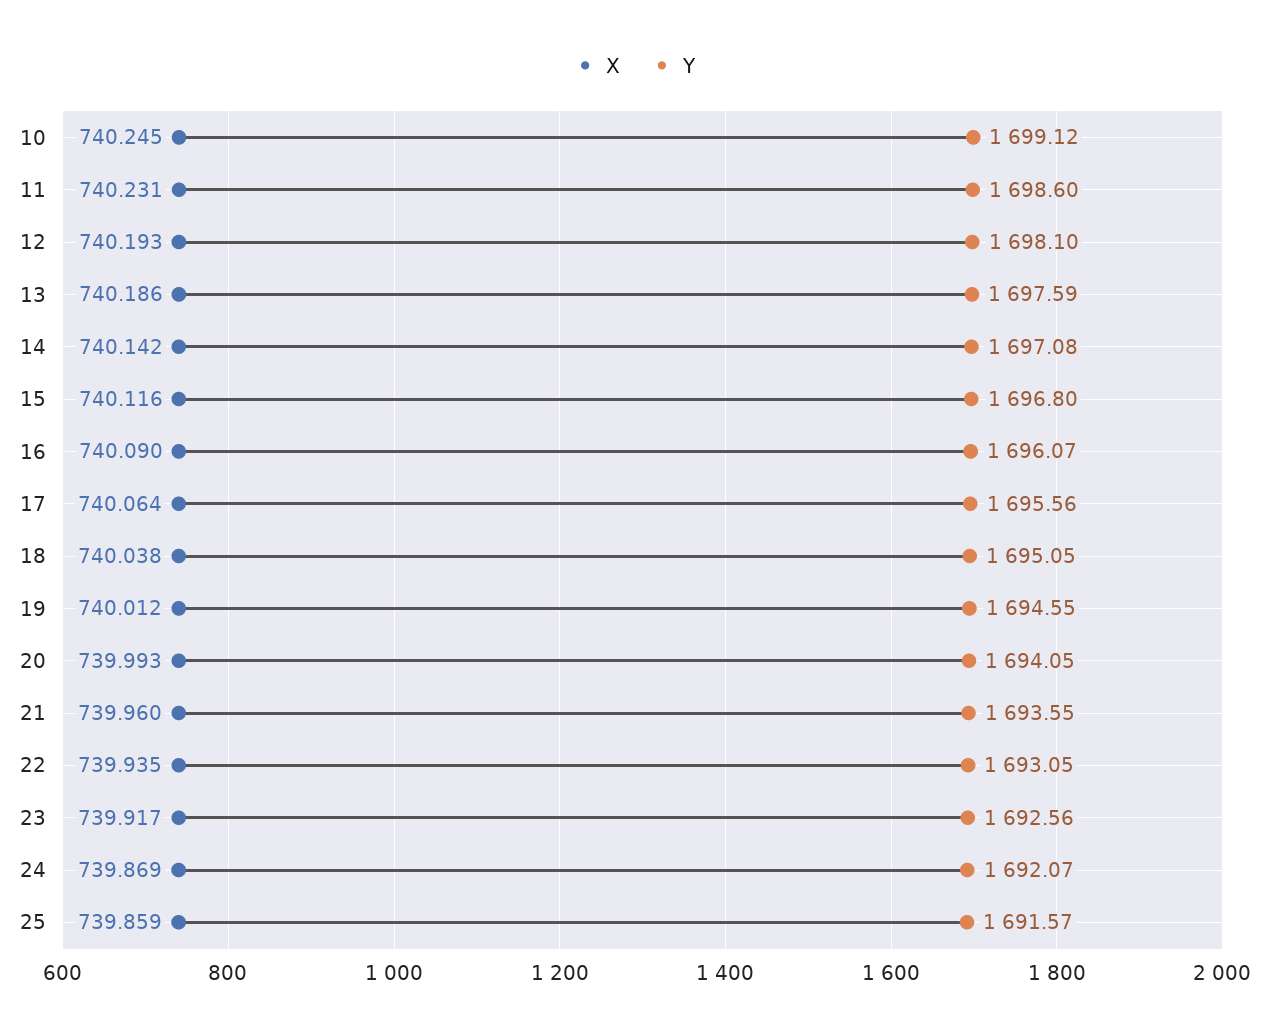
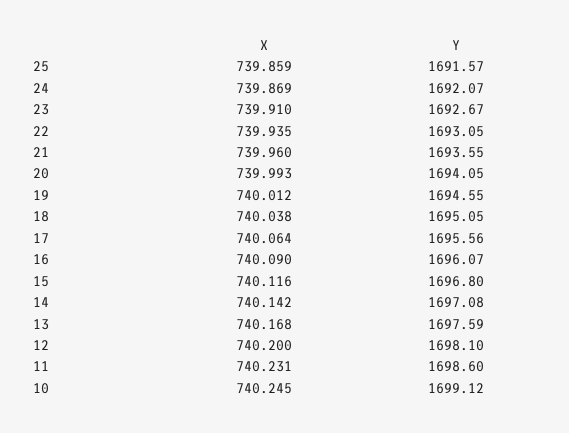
  {
    "X": {
      "10": 740.245,
      "11": 740.231,
-     "12": 740.193,
+     "12": 740.2,
-     "13": 740.186,
+     "13": 740.168,
      "14": 740.142,
      "15": 740.116,
      "16": 740.09,
      "17": 740.064,
      "18": 740.038,
      "19": 740.012,
      "20": 739.993,
      "21": 739.96,
      "22": 739.935,
-     "23": 739.917,
+     "23": 739.91,
      "24": 739.869,
      "25": 739.859
    },
    "Y": {
      "10": 1699.12,
      "11": 1698.6,
      "12": 1698.1,
      "13": 1697.59,
      "14": 1697.08,
      "15": 1696.8,
      "16": 1696.07,
      "17": 1695.56,
      "18": 1695.05,
      "19": 1694.55,
      "20": 1694.05,
      "21": 1693.55,
      "22": 1693.05,
-     "23": 1692.56,
+     "23": 1692.67,
      "24": 1692.07,
      "25": 1691.57
    }
  }

